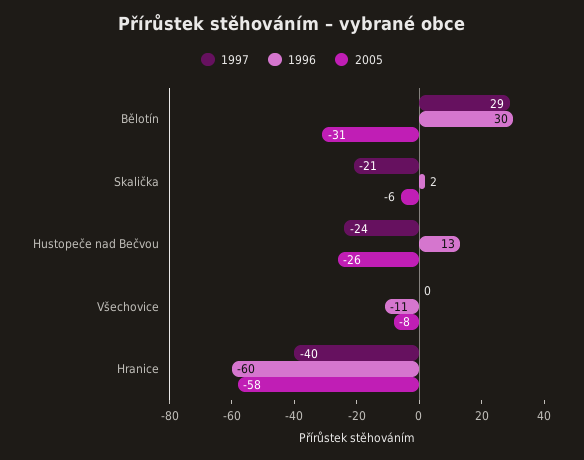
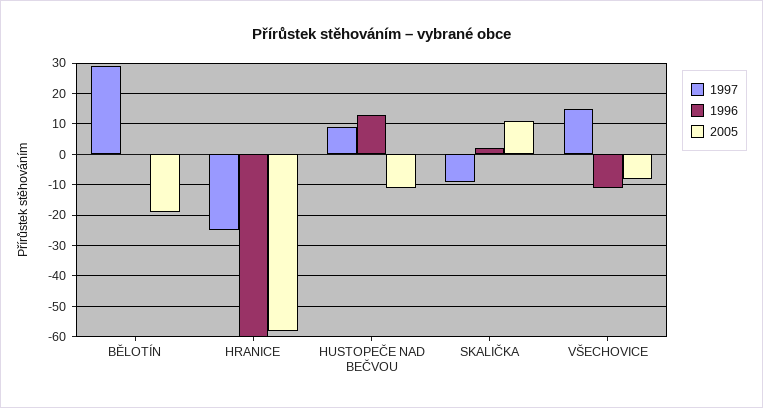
  {
    "1997": {
      "Bělotín": 29,
-     "Skalička": -21,
+     "Skalička": -10,
-     "Hustopeče nad Bečvou": -24,
+     "Hustopeče nad Bečvou": 10,
-     "Všechovice": 0,
+     "Všechovice": 15,
-     "Hranice": -40
+     "Hranice": -25
    },
    "1996": {
-     "Bělotín": 30,
+     "Bělotín": 0,
      "Skalička": 2,
      "Hustopeče nad Bečvou": 13,
      "Všechovice": -11,
      "Hranice": -60
    },
    "2005": {
-     "Bělotín": -31,
+     "Bělotín": -20,
-     "Skalička": -6,
+     "Skalička": 10,
-     "Hustopeče nad Bečvou": -26,
+     "Hustopeče nad Bečvou": -10,
      "Všechovice": -8,
      "Hranice": -58
    }
  }

